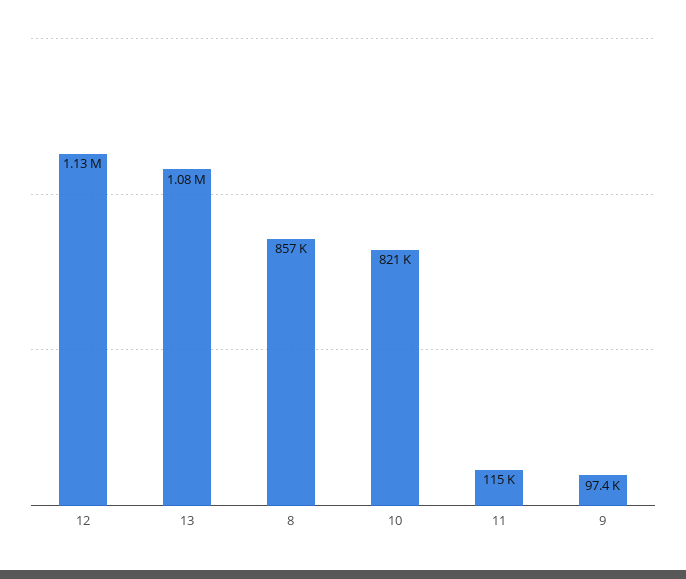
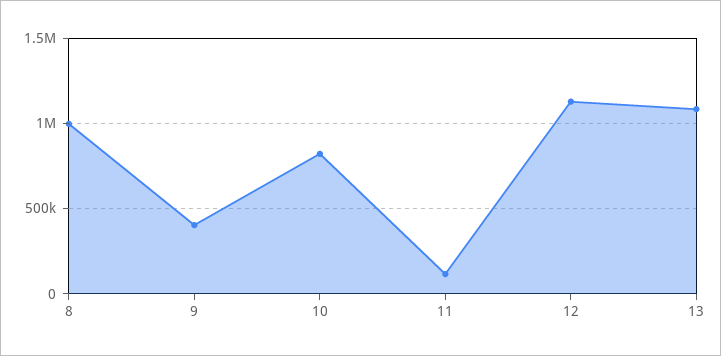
  {
    "12": 1130000,
    "13": 1080000,
-   "8": 857000,
+   "8": 1000000,
    "10": 821000,
    "11": 115000,
-   "9": 97400
+   "9": 400000
  }

